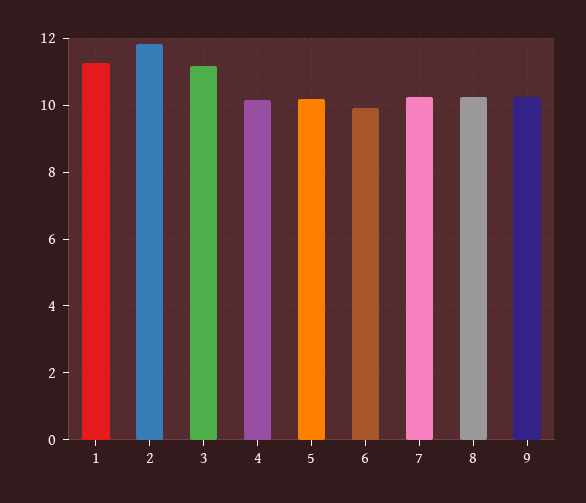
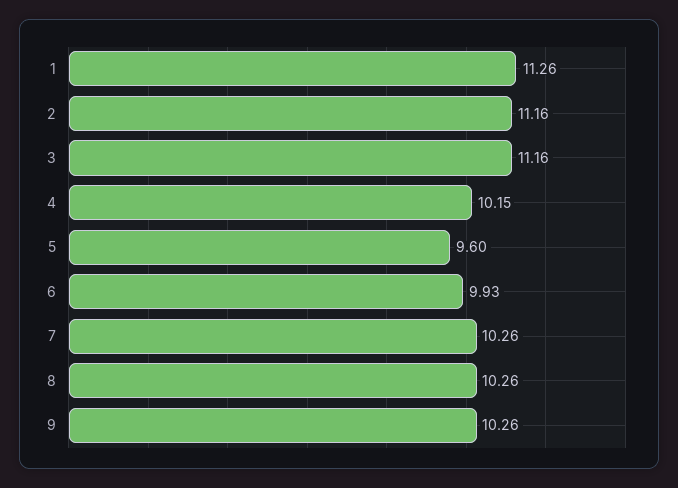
  {
    "1": 11.26,
-   "2": 11.8,
+   "2": 11.16,
    "3": 11.16,
    "4": 10.15,
-   "5": 10.2,
+   "5": 9.6,
    "6": 9.93,
    "7": 10.26,
    "8": 10.26,
    "9": 10.26
  }

